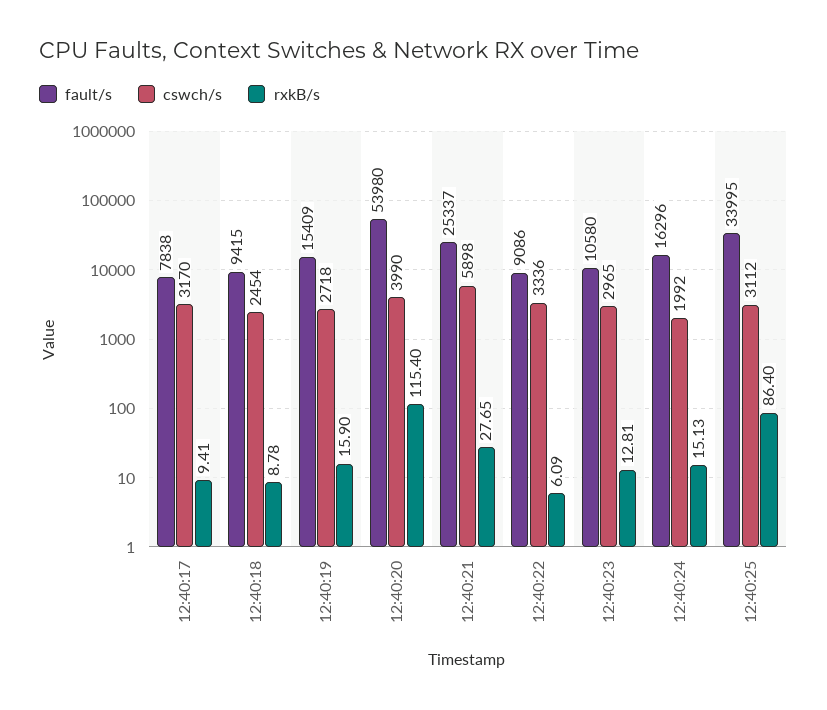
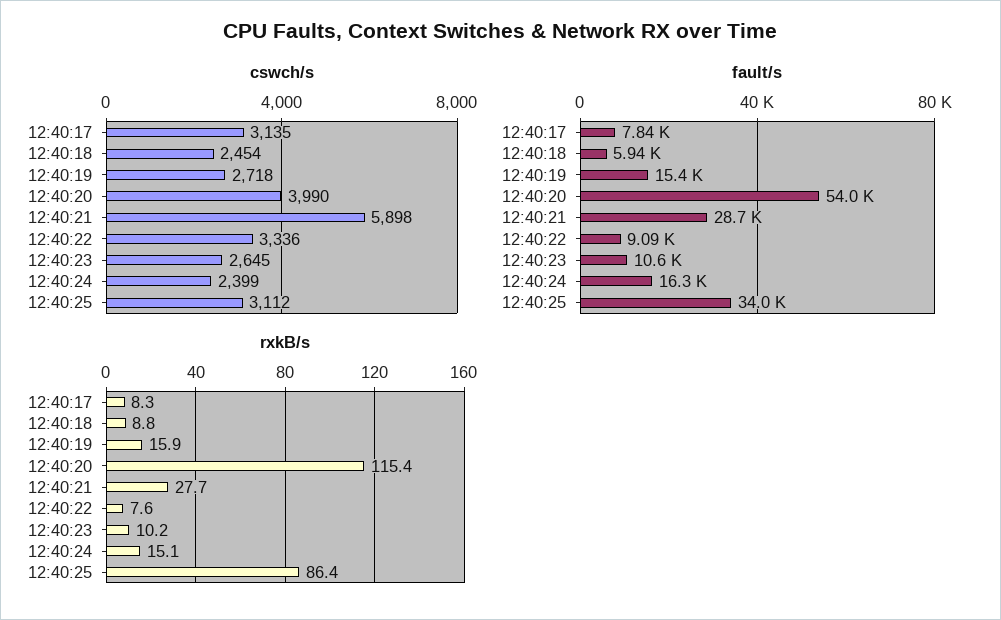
  {
    "fault/s": {
      "12:40:17": 7838,
-     "12:40:18": 9415,
+     "12:40:18": 5940,
      "12:40:19": 15409,
      "12:40:20": 53980,
-     "12:40:21": 25337,
+     "12:40:21": 28700,
      "12:40:22": 9086,
      "12:40:23": 10580,
      "12:40:24": 16296,
      "12:40:25": 33995
    },
    "cswch/s": {
-     "12:40:17": 3170,
+     "12:40:17": 3135,
      "12:40:18": 2454,
      "12:40:19": 2718,
      "12:40:20": 3990,
      "12:40:21": 5898,
      "12:40:22": 3336,
-     "12:40:23": 2965,
+     "12:40:23": 2645,
-     "12:40:24": 1992,
+     "12:40:24": 2399,
      "12:40:25": 3112
    },
    "rxkB/s": {
-     "12:40:17": 9.41,
+     "12:40:17": 8.3,
      "12:40:18": 8.78,
      "12:40:19": 15.9,
      "12:40:20": 115.4,
      "12:40:21": 27.65,
-     "12:40:22": 6.09,
+     "12:40:22": 7.6,
-     "12:40:23": 12.81,
+     "12:40:23": 10.2,
      "12:40:24": 15.13,
      "12:40:25": 86.4
    }
  }

